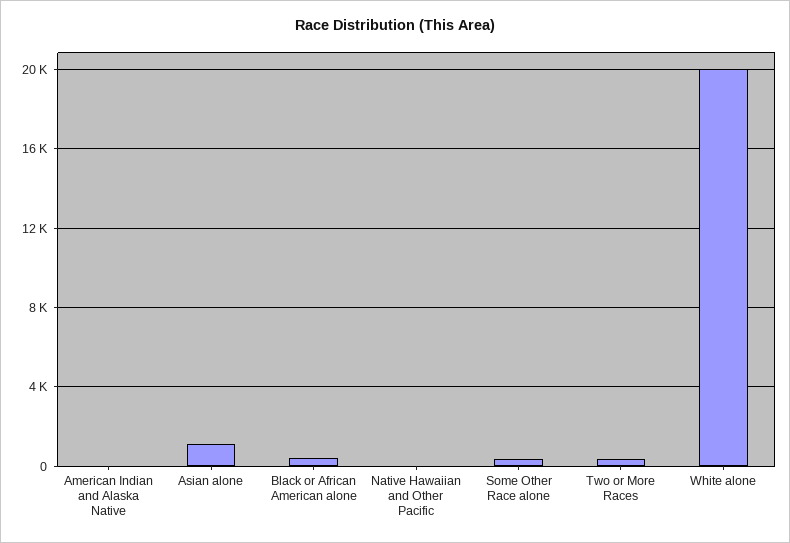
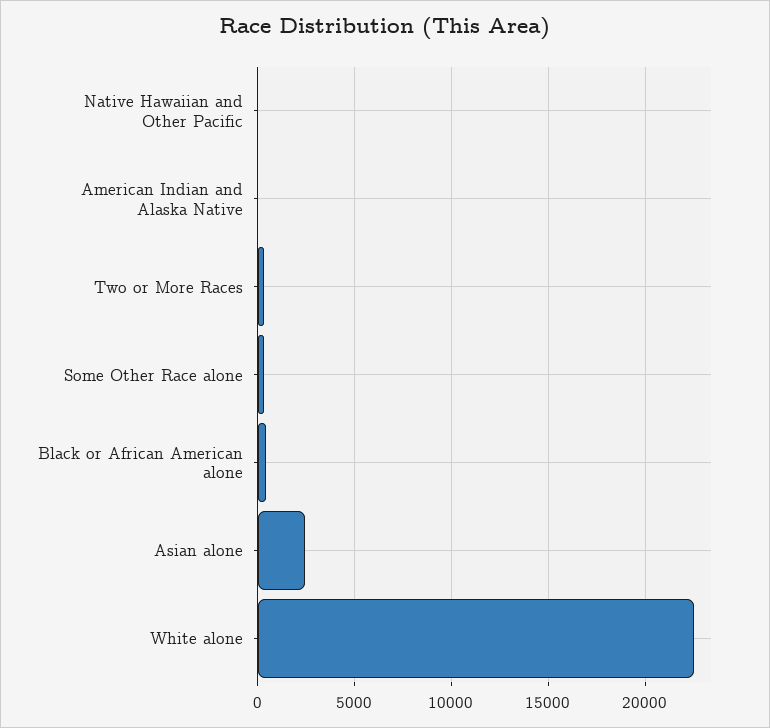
  {
    "American Indian and Alaska Native": 0,
-   "Asian alone": 1000,
+   "Asian alone": 2500,
    "Black or African American alone": 500,
    "Native Hawaiian and Other Pacific": 0,
    "Some Other Race alone": 500,
    "Two or More Races": 500,
-   "White alone": 20000
+   "White alone": 22500
  }

